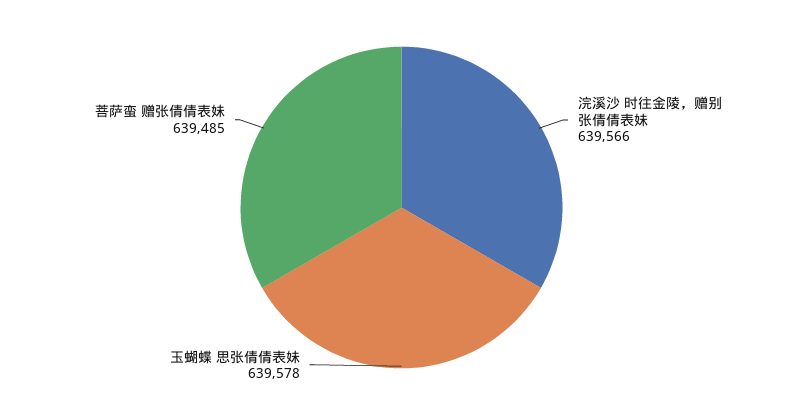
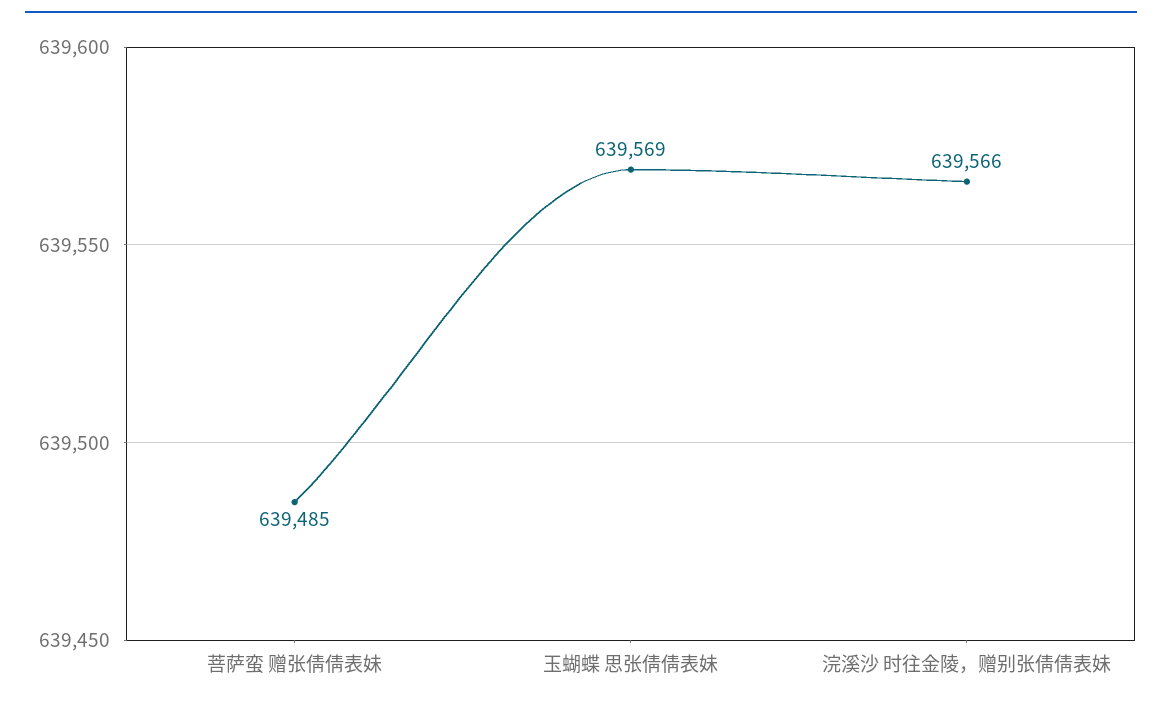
  {
    "浣溪沙 时往金陵，赠别张倩倩表妹": 639566,
-   "玉蝴蝶 思张倩倩表妹": 639578,
+   "玉蝴蝶 思张倩倩表妹": 639569,
    "菩萨蛮 赠张倩倩表妹": 639485
  }

